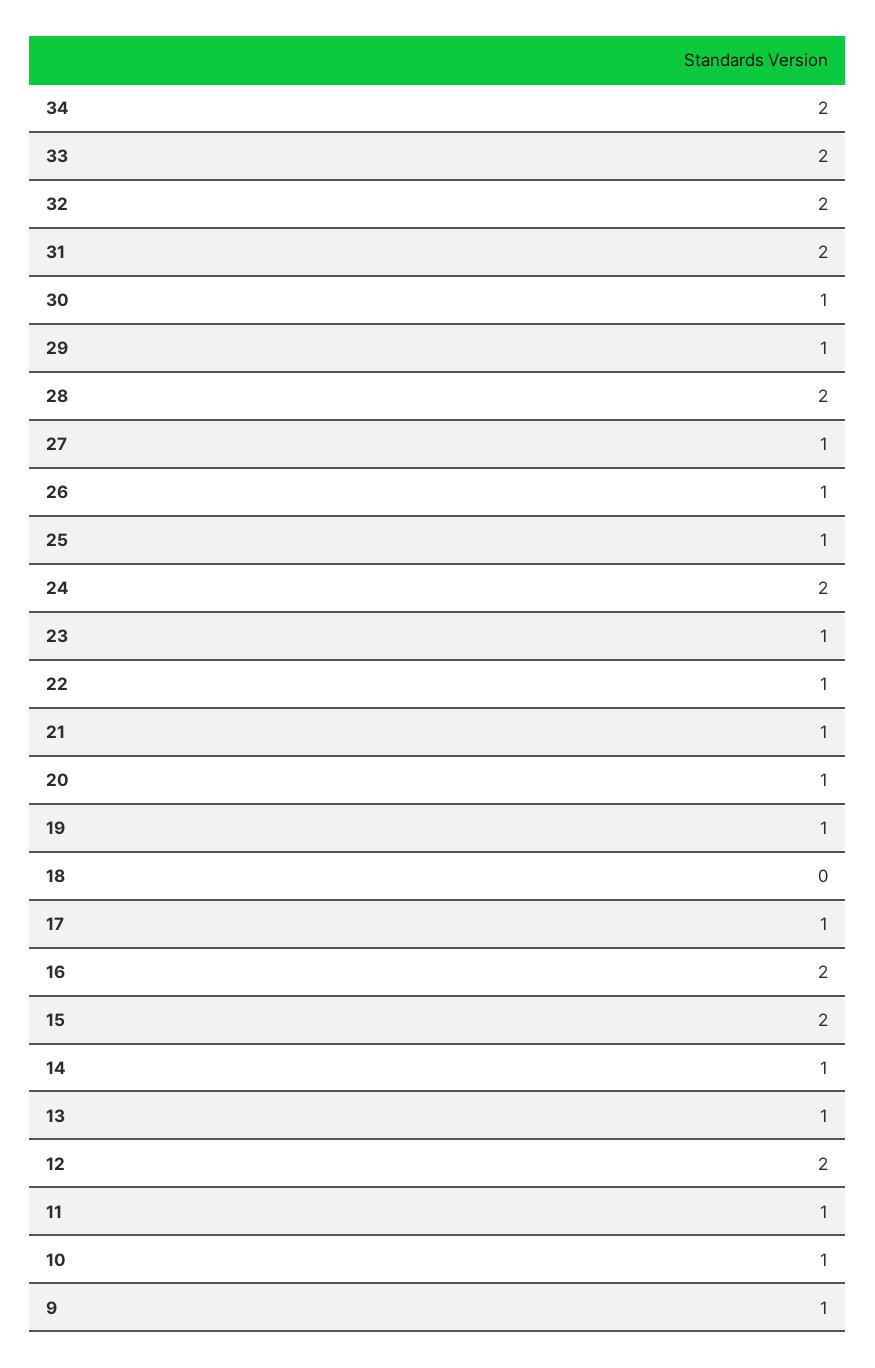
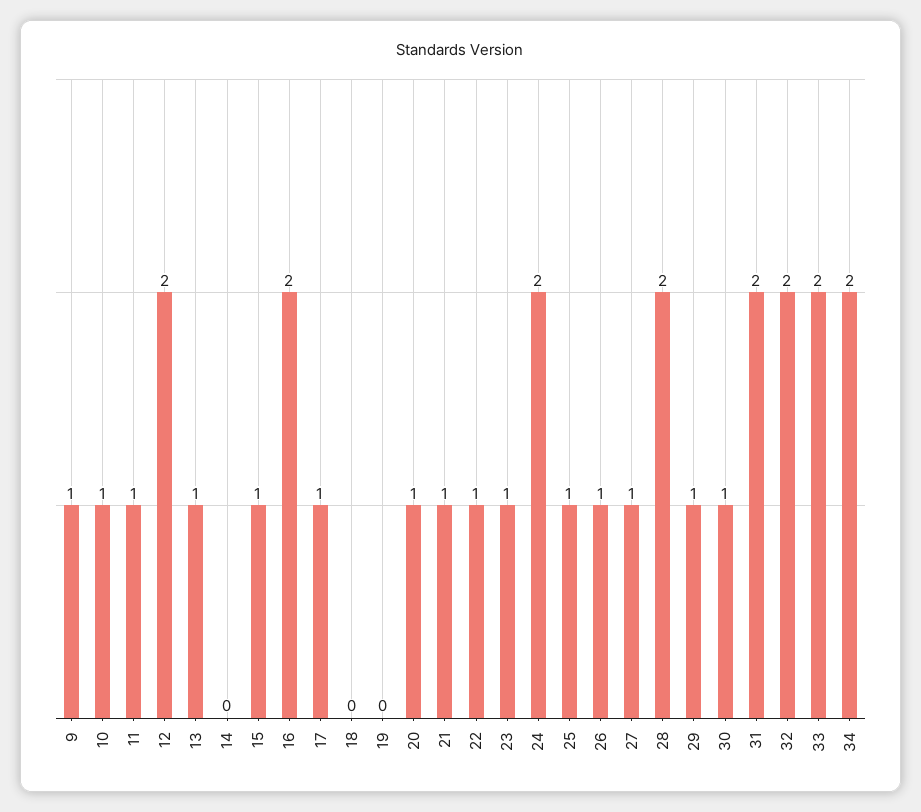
  {
    "34": 2,
    "33": 2,
    "32": 2,
    "31": 2,
    "30": 1,
    "29": 1,
    "28": 2,
    "27": 1,
    "26": 1,
    "25": 1,
    "24": 2,
    "23": 1,
    "22": 1,
    "21": 1,
    "20": 1,
-   "19": 1,
+   "19": 0,
    "18": 0,
    "17": 1,
    "16": 2,
-   "15": 2,
+   "15": 1,
-   "14": 1,
+   "14": 0,
    "13": 1,
    "12": 2,
    "11": 1,
    "10": 1,
    "9": 1
  }

